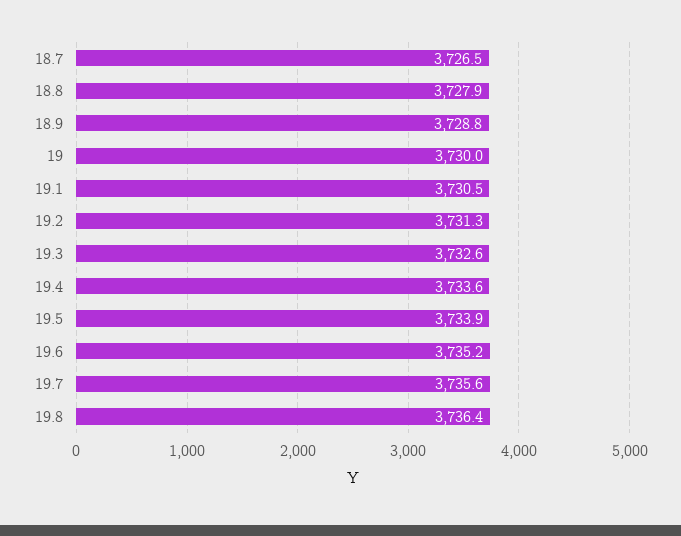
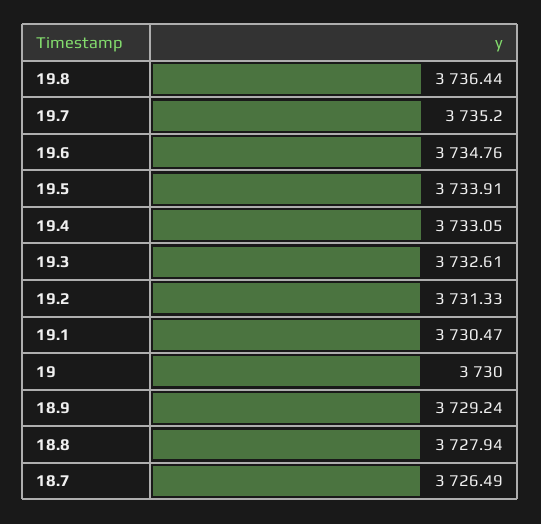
  {
    "18.7": 3726.49,
    "18.8": 3727.94,
-   "18.9": 3728.8,
+   "18.9": 3729.24,
    "19": 3730,
    "19.1": 3730.47,
    "19.2": 3731.33,
    "19.3": 3732.61,
-   "19.4": 3733.6,
+   "19.4": 3733.05,
    "19.5": 3733.91,
-   "19.6": 3735.2,
+   "19.6": 3734.76,
-   "19.7": 3735.6,
+   "19.7": 3735.2,
    "19.8": 3736.44
  }

